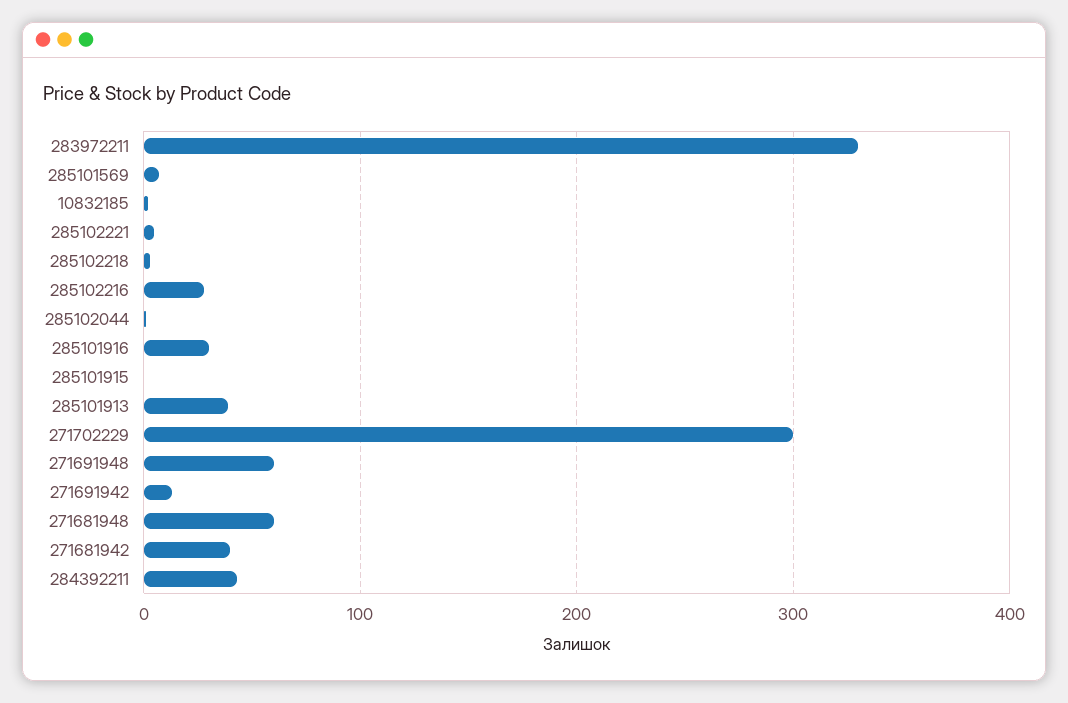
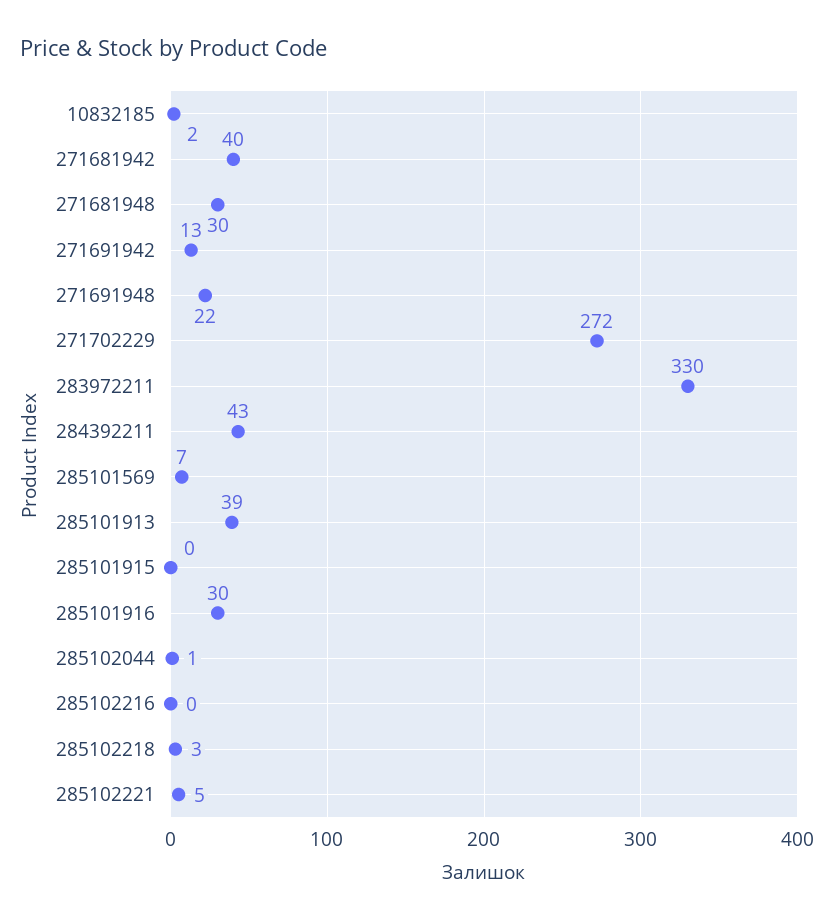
  {
    "283972211": 330,
    "285101569": 7,
    "10832185": 2,
    "285102221": 5,
    "285102218": 3,
-   "285102216": 30,
+   "285102216": 0,
    "285102044": 1,
    "285101916": 30,
    "285101915": 0,
    "285101913": 39,
-   "271702229": 300,
+   "271702229": 272,
-   "271691948": 60,
+   "271691948": 22,
    "271691942": 13,
-   "271681948": 60,
+   "271681948": 30,
    "271681942": 40,
    "284392211": 43
  }

